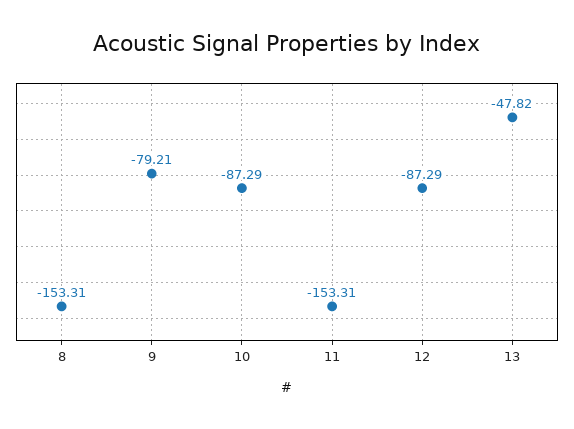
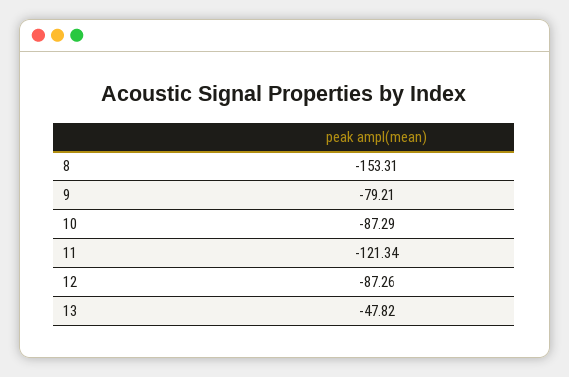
  {
    "8": -153.31,
    "9": -79.21,
    "10": -87.29,
-   "11": -153.31,
+   "11": -121.34,
-   "12": -87.29,
+   "12": -87.26,
    "13": -47.82
  }

